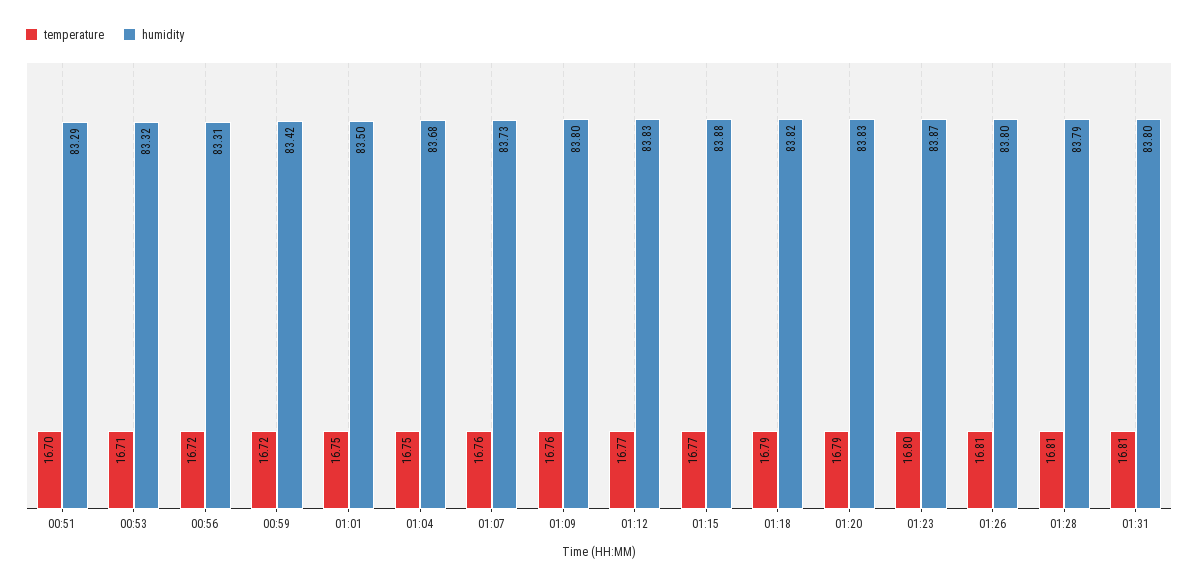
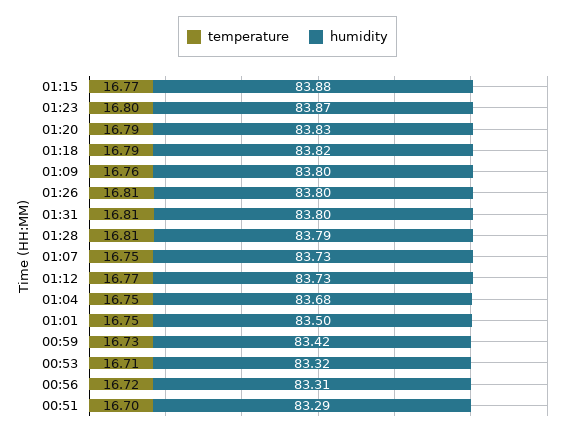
  {
    "temperature": {
      "00:51": 16.7,
      "00:53": 16.71,
      "00:56": 16.72,
-     "00:59": 16.72,
+     "00:59": 16.73,
      "01:01": 16.75,
      "01:04": 16.75,
-     "01:07": 16.76,
+     "01:07": 16.75,
      "01:09": 16.76,
      "01:12": 16.77,
      "01:15": 16.77,
      "01:18": 16.79,
      "01:20": 16.79,
      "01:23": 16.8,
      "01:26": 16.81,
      "01:28": 16.81,
      "01:31": 16.81
    },
    "humidity": {
      "00:51": 83.29,
      "00:53": 83.32,
      "00:56": 83.31,
      "00:59": 83.42,
      "01:01": 83.5,
      "01:04": 83.68,
      "01:07": 83.73,
      "01:09": 83.8,
-     "01:12": 83.83,
+     "01:12": 83.73,
      "01:15": 83.88,
      "01:18": 83.82,
      "01:20": 83.83,
      "01:23": 83.87,
      "01:26": 83.8,
      "01:28": 83.79,
      "01:31": 83.8
    }
  }

